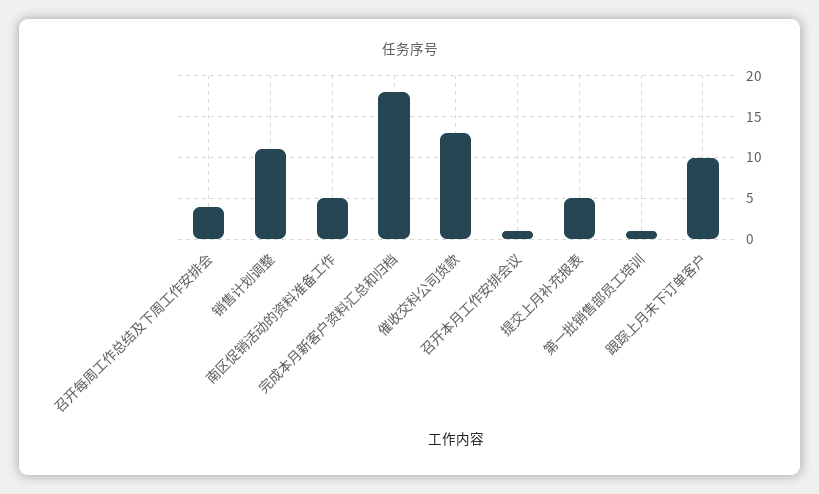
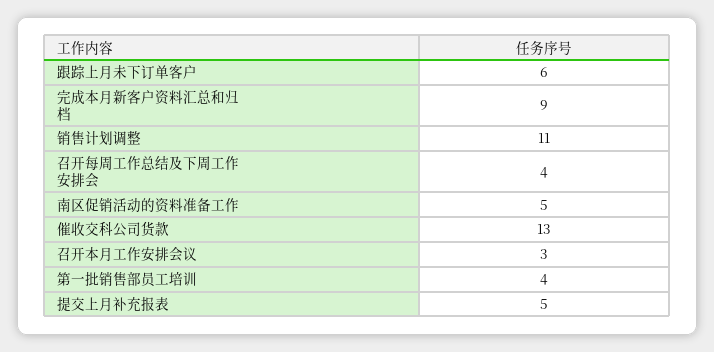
  {
    "召开每周工作总结及下周工作安排会": 4,
    "销售计划调整": 11,
    "南区促销活动的资料准备工作": 5,
-   "完成本月新客户资料汇总和归档": 18,
+   "完成本月新客户资料汇总和归档": 9,
    "催收交科公司货款": 13,
-   "召开本月工作安排会议": 1,
+   "召开本月工作安排会议": 3,
    "提交上月补充报表": 5,
-   "第一批销售部员工培训": 1,
+   "第一批销售部员工培训": 4,
-   "跟踪上月未下订单客户": 10
+   "跟踪上月未下订单客户": 6
  }

